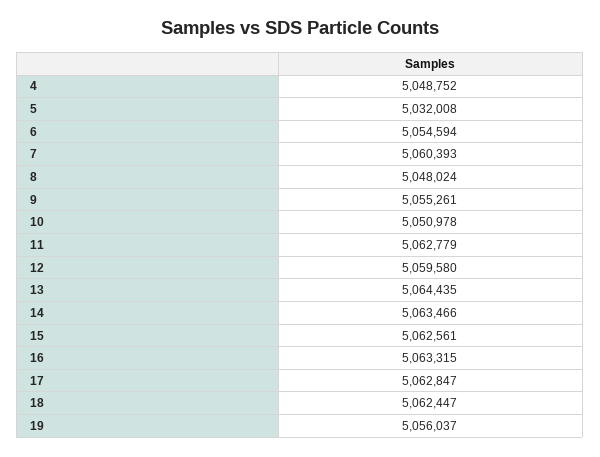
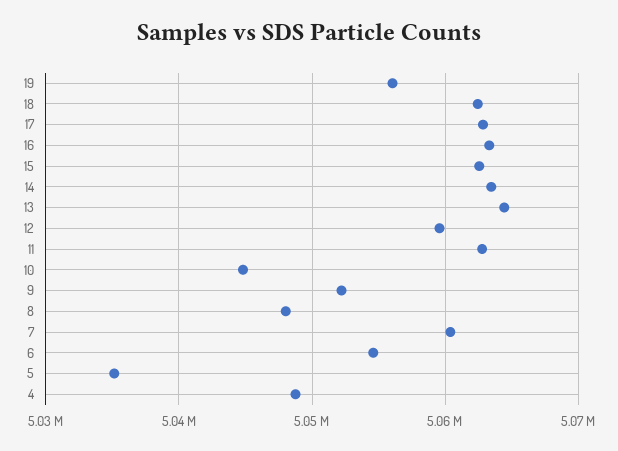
  {
    "4": 5048752,
-   "5": 5032008,
+   "5": 5035000,
    "6": 5054594,
    "7": 5060393,
    "8": 5048024,
-   "9": 5055261,
+   "9": 5052000,
-   "10": 5050978,
+   "10": 5045000,
    "11": 5062779,
    "12": 5059580,
    "13": 5064435,
    "14": 5063466,
    "15": 5062561,
    "16": 5063315,
    "17": 5062847,
    "18": 5062447,
    "19": 5056037
  }

